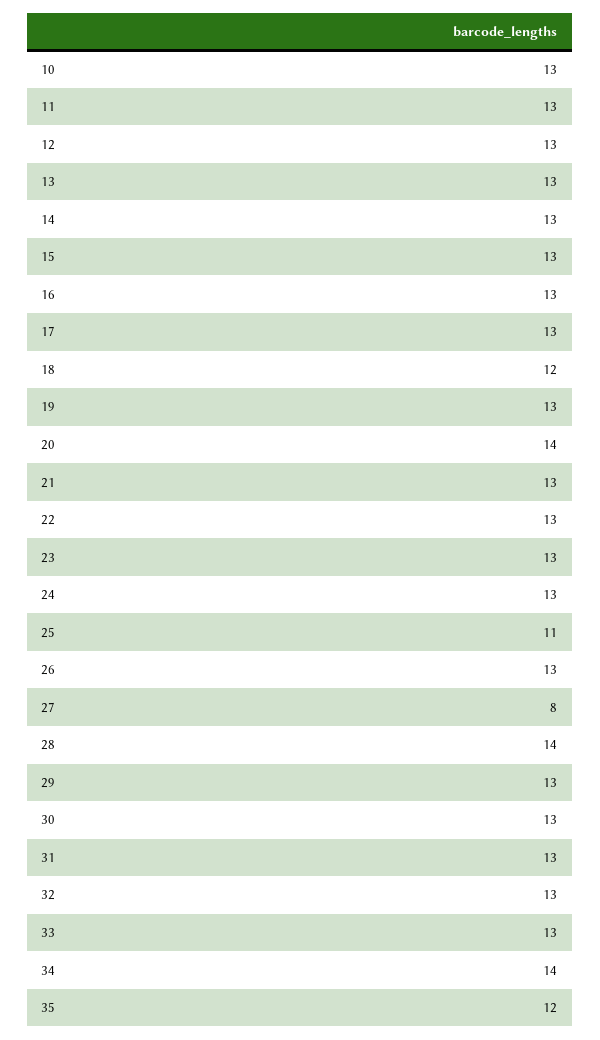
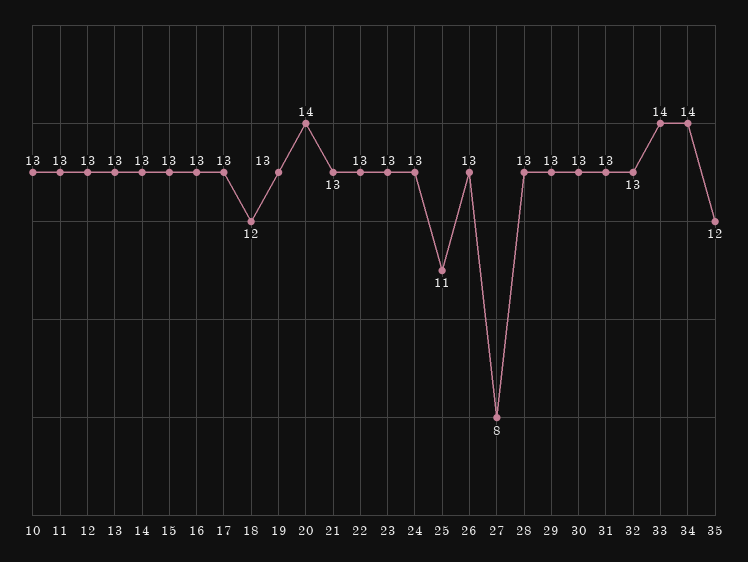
  {
    "10": 13,
    "11": 13,
    "12": 13,
    "13": 13,
    "14": 13,
    "15": 13,
    "16": 13,
    "17": 13,
    "18": 12,
    "19": 13,
    "20": 14,
    "21": 13,
    "22": 13,
    "23": 13,
    "24": 13,
    "25": 11,
    "26": 13,
    "27": 8,
-   "28": 14,
+   "28": 13,
    "29": 13,
    "30": 13,
    "31": 13,
    "32": 13,
-   "33": 13,
+   "33": 14,
    "34": 14,
    "35": 12
  }

